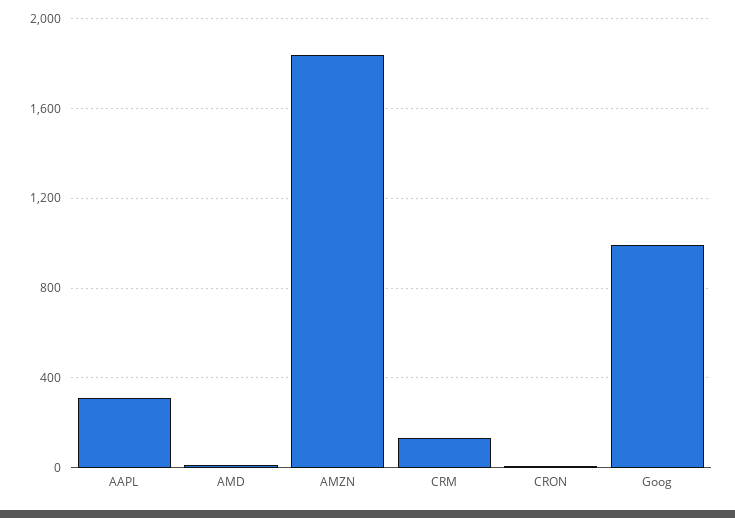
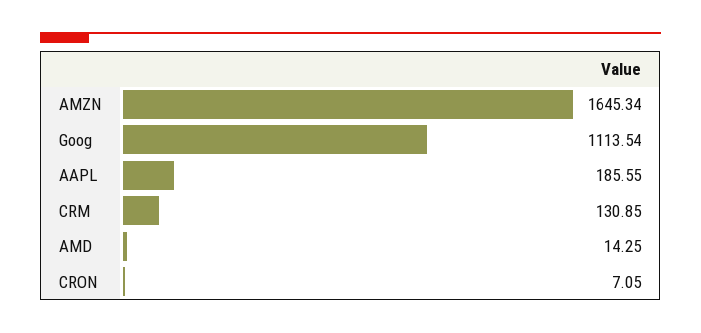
  {
-   "AAPL": 300,
+   "AAPL": 185.55,
    "AMD": 14.25,
-   "AMZN": 1850,
+   "AMZN": 1645.34,
    "CRM": 130.85,
    "CRON": 7.05,
-   "Goog": 1000
+   "Goog": 1113.54
  }

